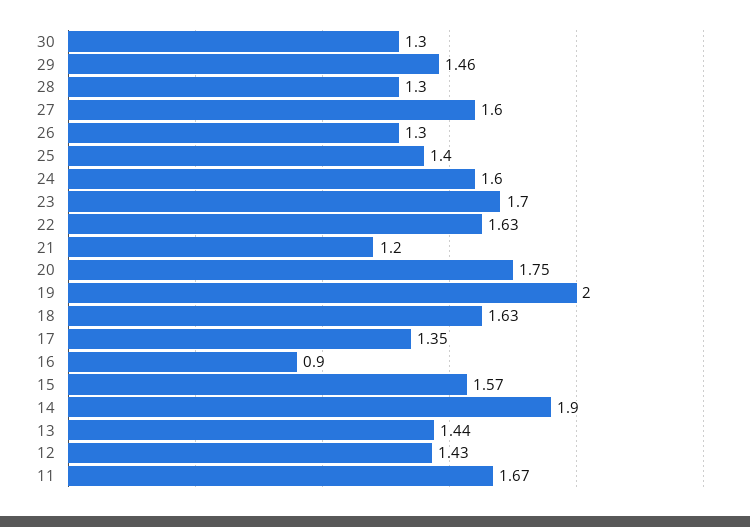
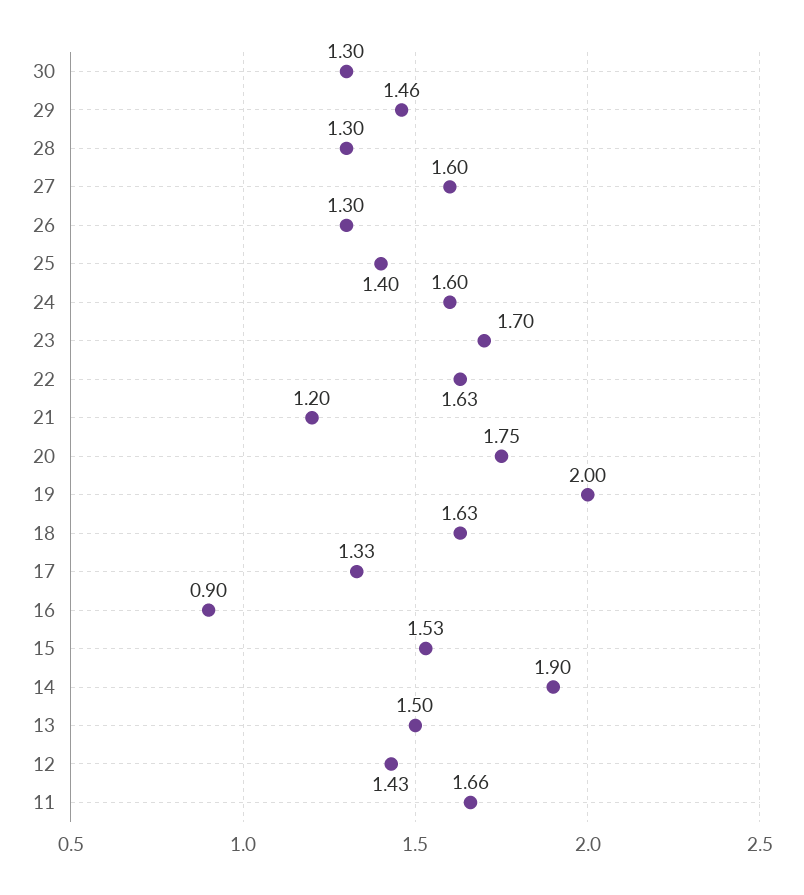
  {
    "30": 1.3,
    "29": 1.46,
    "28": 1.3,
    "27": 1.6,
    "26": 1.3,
    "25": 1.4,
    "24": 1.6,
    "23": 1.7,
    "22": 1.63,
    "21": 1.2,
    "20": 1.75,
    "19": 2,
    "18": 1.63,
-   "17": 1.35,
+   "17": 1.33,
    "16": 0.9,
-   "15": 1.57,
+   "15": 1.53,
    "14": 1.9,
-   "13": 1.44,
+   "13": 1.5,
    "12": 1.43,
-   "11": 1.67
+   "11": 1.66
  }

